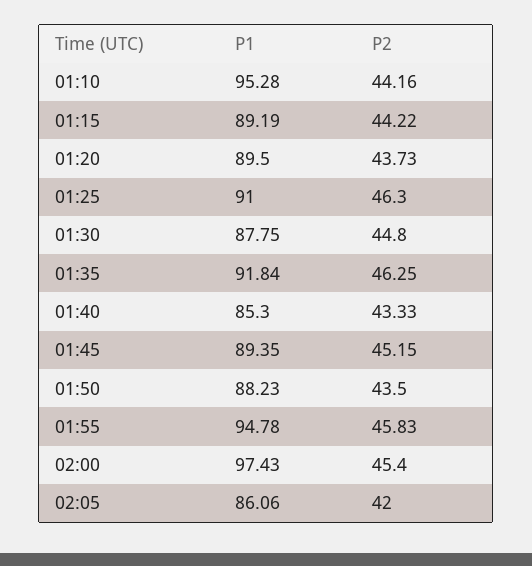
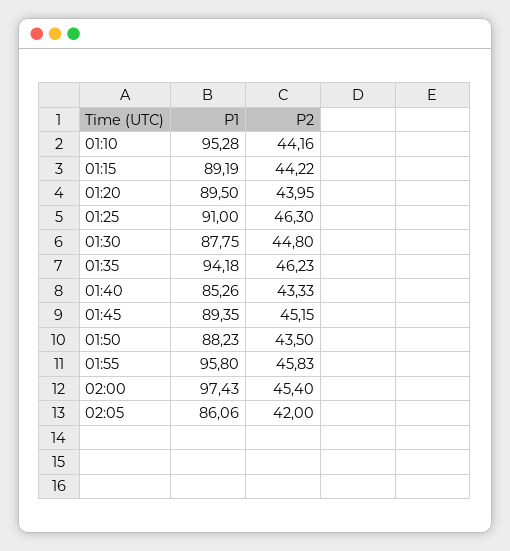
  {
    "P1": {
      "01:10": 95.28,
      "01:15": 89.19,
      "01:20": 89.5,
      "01:25": 91,
      "01:30": 87.75,
-     "01:35": 91.84,
+     "01:35": 94.18,
-     "01:40": 85.3,
+     "01:40": 85.26,
      "01:45": 89.35,
      "01:50": 88.23,
-     "01:55": 94.78,
+     "01:55": 95.8,
      "02:00": 97.43,
      "02:05": 86.06
    },
    "P2": {
      "01:10": 44.16,
      "01:15": 44.22,
-     "01:20": 43.73,
+     "01:20": 43.95,
      "01:25": 46.3,
      "01:30": 44.8,
-     "01:35": 46.25,
+     "01:35": 46.23,
      "01:40": 43.33,
      "01:45": 45.15,
      "01:50": 43.5,
      "01:55": 45.83,
      "02:00": 45.4,
      "02:05": 42
    }
  }

